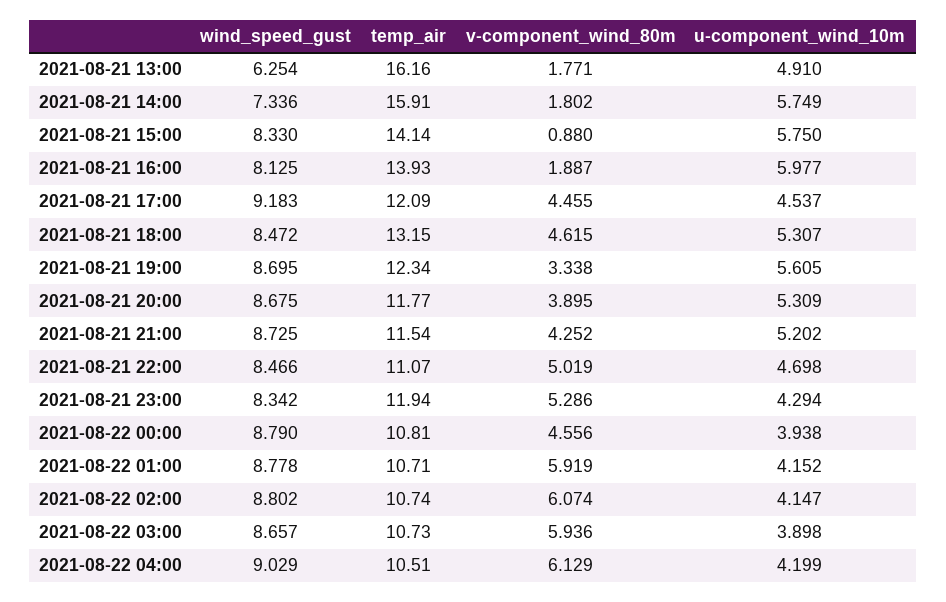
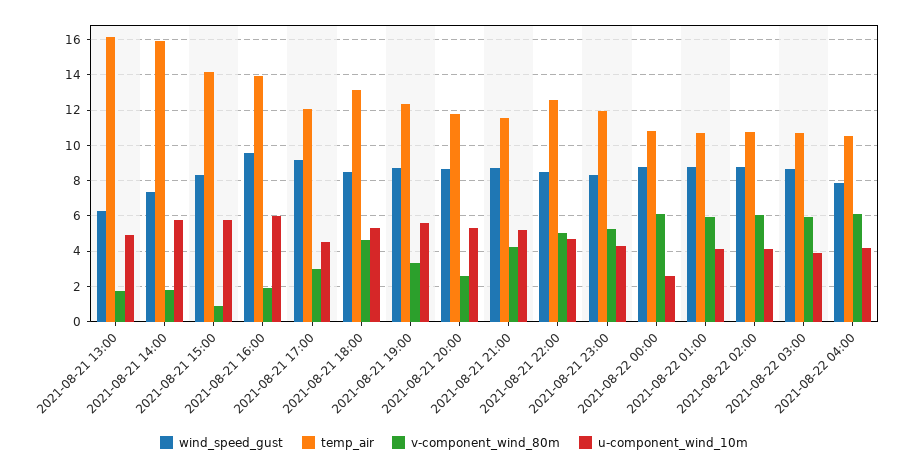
  {
    "wind_speed_gust": {
      "2021-08-21 13:00": 6.254,
      "2021-08-21 14:00": 7.336,
      "2021-08-21 15:00": 8.33,
-     "2021-08-21 16:00": 8.125,
+     "2021-08-21 16:00": 9.5,
      "2021-08-21 17:00": 9.183,
      "2021-08-21 18:00": 8.472,
      "2021-08-21 19:00": 8.695,
      "2021-08-21 20:00": 8.675,
      "2021-08-21 21:00": 8.725,
      "2021-08-21 22:00": 8.466,
      "2021-08-21 23:00": 8.342,
      "2021-08-22 00:00": 8.79,
      "2021-08-22 01:00": 8.778,
      "2021-08-22 02:00": 8.802,
      "2021-08-22 03:00": 8.657,
-     "2021-08-22 04:00": 9.029
+     "2021-08-22 04:00": 8
    },
    "temp_air": {
      "2021-08-21 13:00": 16.16,
      "2021-08-21 14:00": 15.91,
      "2021-08-21 15:00": 14.14,
      "2021-08-21 16:00": 13.93,
      "2021-08-21 17:00": 12.09,
      "2021-08-21 18:00": 13.15,
      "2021-08-21 19:00": 12.34,
      "2021-08-21 20:00": 11.77,
      "2021-08-21 21:00": 11.54,
-     "2021-08-21 22:00": 11.07,
+     "2021-08-21 22:00": 12.5,
      "2021-08-21 23:00": 11.94,
      "2021-08-22 00:00": 10.81,
      "2021-08-22 01:00": 10.71,
      "2021-08-22 02:00": 10.74,
      "2021-08-22 03:00": 10.73,
      "2021-08-22 04:00": 10.51
    },
    "v-component_wind_80m": {
      "2021-08-21 13:00": 1.771,
      "2021-08-21 14:00": 1.802,
      "2021-08-21 15:00": 0.88,
      "2021-08-21 16:00": 1.887,
-     "2021-08-21 17:00": 4.455,
+     "2021-08-21 17:00": 3,
      "2021-08-21 18:00": 4.615,
      "2021-08-21 19:00": 3.338,
-     "2021-08-21 20:00": 3.895,
+     "2021-08-21 20:00": 2.5,
      "2021-08-21 21:00": 4.252,
      "2021-08-21 22:00": 5.019,
      "2021-08-21 23:00": 5.286,
-     "2021-08-22 00:00": 4.556,
+     "2021-08-22 00:00": 6,
      "2021-08-22 01:00": 5.919,
      "2021-08-22 02:00": 6.074,
      "2021-08-22 03:00": 5.936,
      "2021-08-22 04:00": 6.129
    },
    "u-component_wind_10m": {
      "2021-08-21 13:00": 4.91,
      "2021-08-21 14:00": 5.749,
      "2021-08-21 15:00": 5.75,
      "2021-08-21 16:00": 5.977,
      "2021-08-21 17:00": 4.537,
      "2021-08-21 18:00": 5.307,
      "2021-08-21 19:00": 5.605,
      "2021-08-21 20:00": 5.309,
      "2021-08-21 21:00": 5.202,
      "2021-08-21 22:00": 4.698,
      "2021-08-21 23:00": 4.294,
-     "2021-08-22 00:00": 3.938,
+     "2021-08-22 00:00": 2.5,
      "2021-08-22 01:00": 4.152,
      "2021-08-22 02:00": 4.147,
      "2021-08-22 03:00": 3.898,
      "2021-08-22 04:00": 4.199
    }
  }

